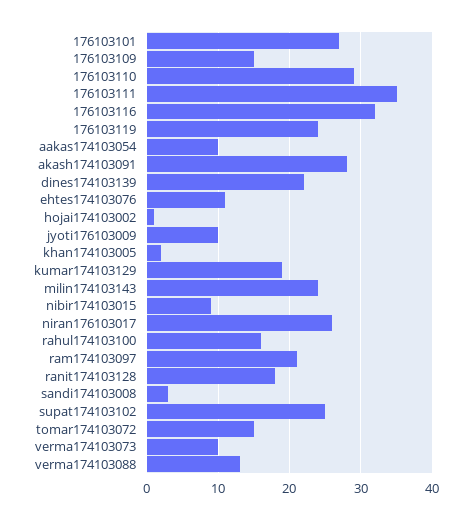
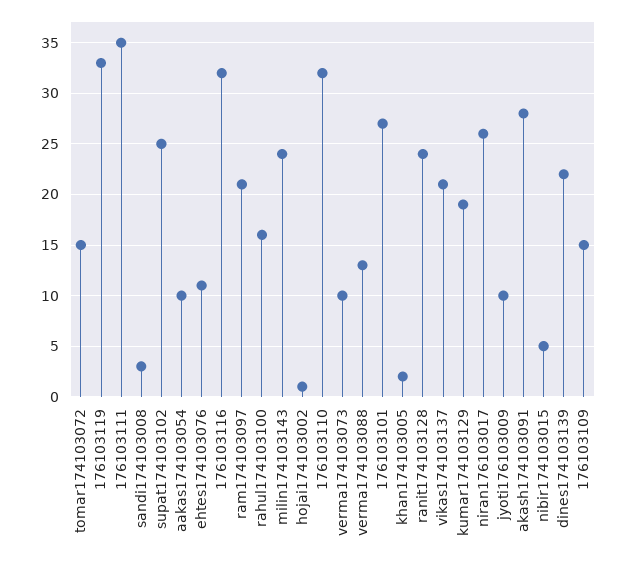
  {
    "176103101": 27,
    "176103109": 15,
-   "176103110": 29,
+   "176103110": 32,
    "176103111": 35,
    "176103116": 32,
-   "176103119": 24,
+   "176103119": 33,
    "aakas174103054": 10,
    "akash174103091": 28,
    "dines174103139": 22,
    "ehtes174103076": 11,
    "hojai174103002": 1,
    "jyoti176103009": 10,
    "khan174103005": 2,
    "kumar174103129": 19,
    "milin174103143": 24,
-   "nibir174103015": 9,
+   "nibir174103015": 5,
    "niran176103017": 26,
    "rahul174103100": 16,
    "ram174103097": 21,
-   "ranit174103128": 18,
+   "ranit174103128": 24,
    "sandi174103008": 3,
    "supat174103102": 25,
    "tomar174103072": 15,
    "verma174103073": 10,
-   "verma174103088": 13
+   "verma174103088": 13,
+   "vikas174103137": 21
  }

